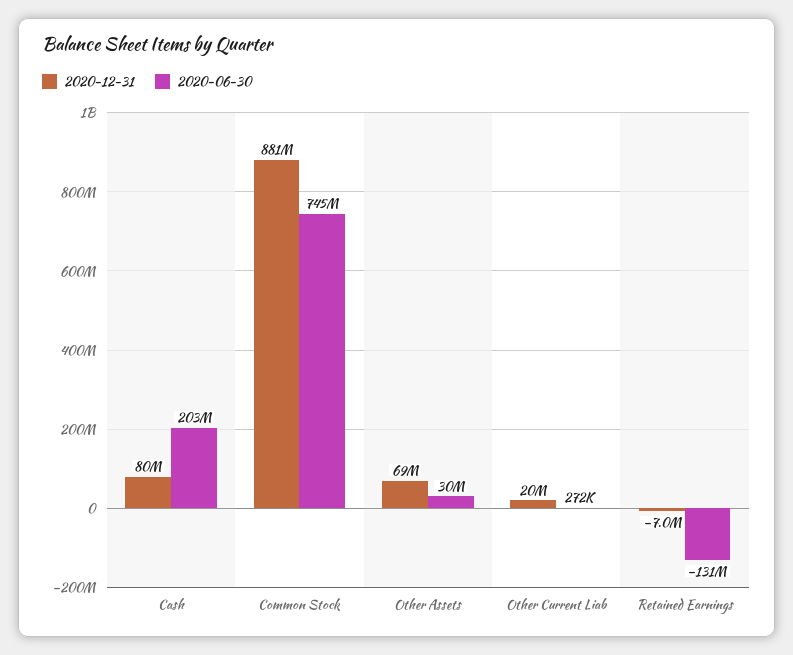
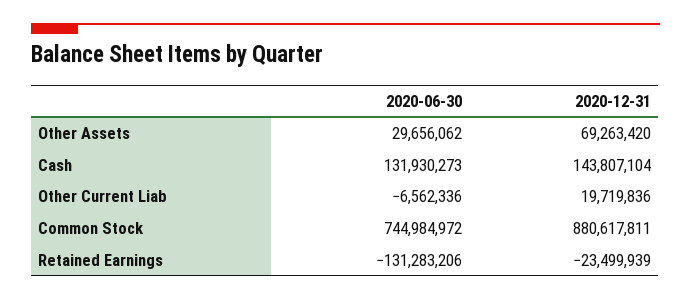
  {
    "2020-12-31": {
-     "Cash": 80000000,
+     "Cash": 143807104,
      "Common Stock": 880617811,
      "Other Assets": 69263420,
      "Other Current Liab": 19719836,
-     "Retained Earnings": -7000000
+     "Retained Earnings": -23499939
    },
    "2020-06-30": {
-     "Cash": 203000000,
+     "Cash": 131930273,
      "Common Stock": 744984972,
      "Other Assets": 29656062,
-     "Other Current Liab": 272000,
+     "Other Current Liab": -6562336,
      "Retained Earnings": -131283206
    }
  }

